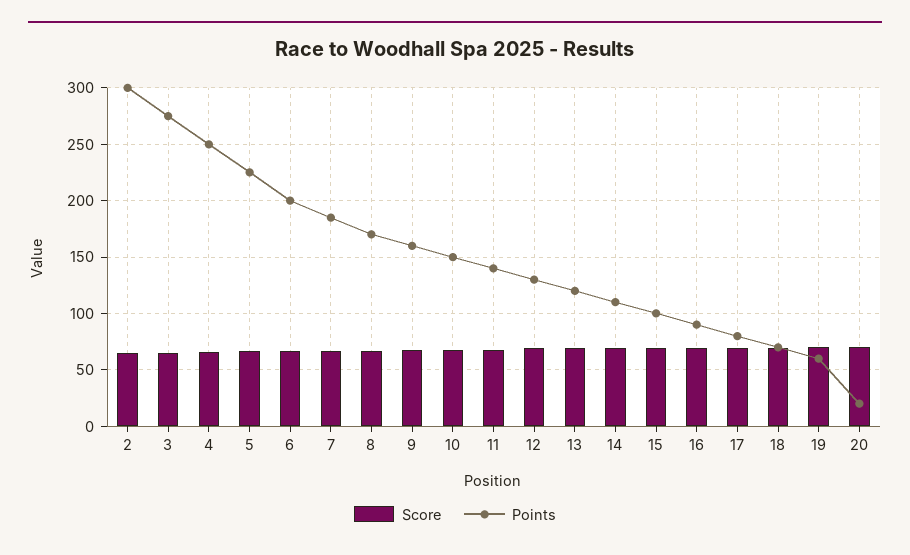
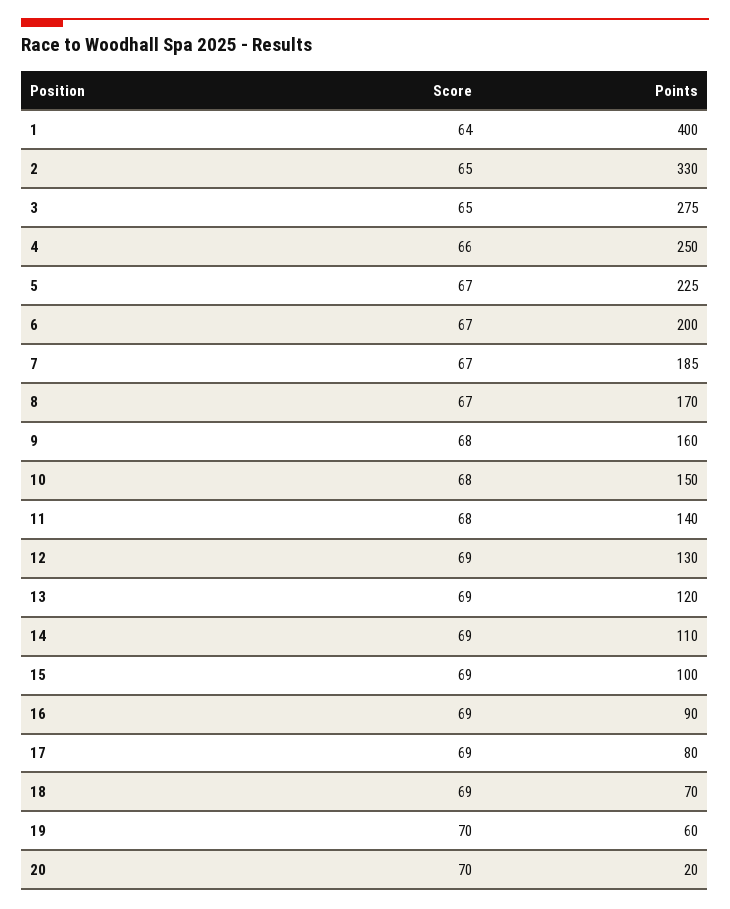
  {
    "Score": {
      "2": 65,
      "3": 65,
      "4": 66,
      "5": 67,
      "6": 67,
      "7": 67,
      "8": 67,
      "9": 68,
      "10": 68,
      "11": 68,
      "12": 69,
      "13": 69,
      "14": 69,
      "15": 69,
      "16": 69,
      "17": 69,
      "18": 69,
      "19": 70,
-     "20": 70
+     "20": 70,
+     "1": 64
    },
    "Points": {
-     "2": 300,
+     "2": 330,
      "3": 275,
      "4": 250,
      "5": 225,
      "6": 200,
      "7": 185,
      "8": 170,
      "9": 160,
      "10": 150,
      "11": 140,
      "12": 130,
      "13": 120,
      "14": 110,
      "15": 100,
      "16": 90,
      "17": 80,
      "18": 70,
      "19": 60,
-     "20": 20
+     "20": 20,
+     "1": 400
    }
  }

